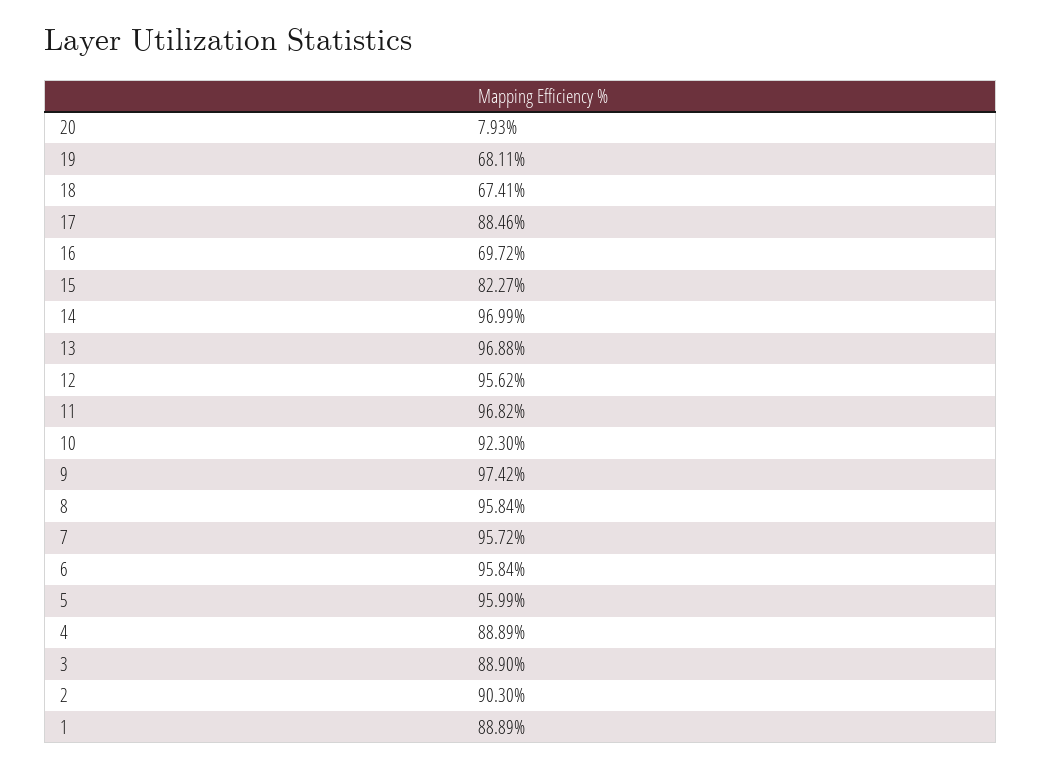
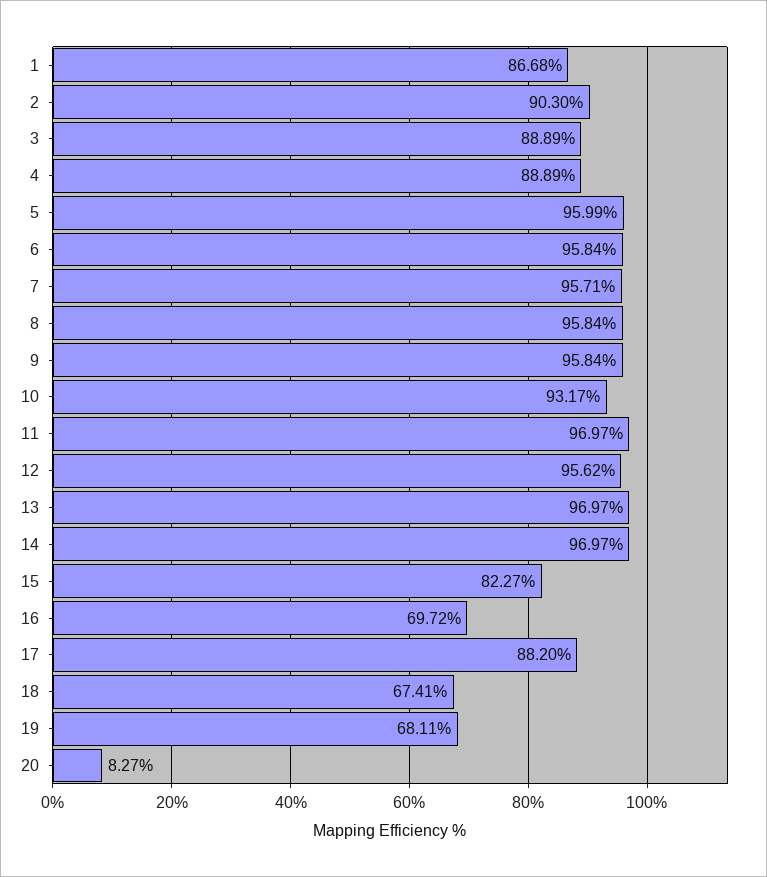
  {
-   "20": 7.93,
+   "20": 8.27,
    "19": 68.11,
    "18": 67.41,
-   "17": 88.46,
+   "17": 88.2,
    "16": 69.72,
    "15": 82.27,
-   "14": 96.99,
+   "14": 96.97,
-   "13": 96.88,
+   "13": 96.97,
    "12": 95.62,
-   "11": 96.82,
+   "11": 96.97,
-   "10": 92.3,
+   "10": 93.17,
-   "9": 97.42,
+   "9": 95.84,
    "8": 95.84,
-   "7": 95.72,
+   "7": 95.71,
    "6": 95.84,
    "5": 95.99,
    "4": 88.89,
-   "3": 88.9,
+   "3": 88.89,
    "2": 90.3,
-   "1": 88.89
+   "1": 86.68
  }

